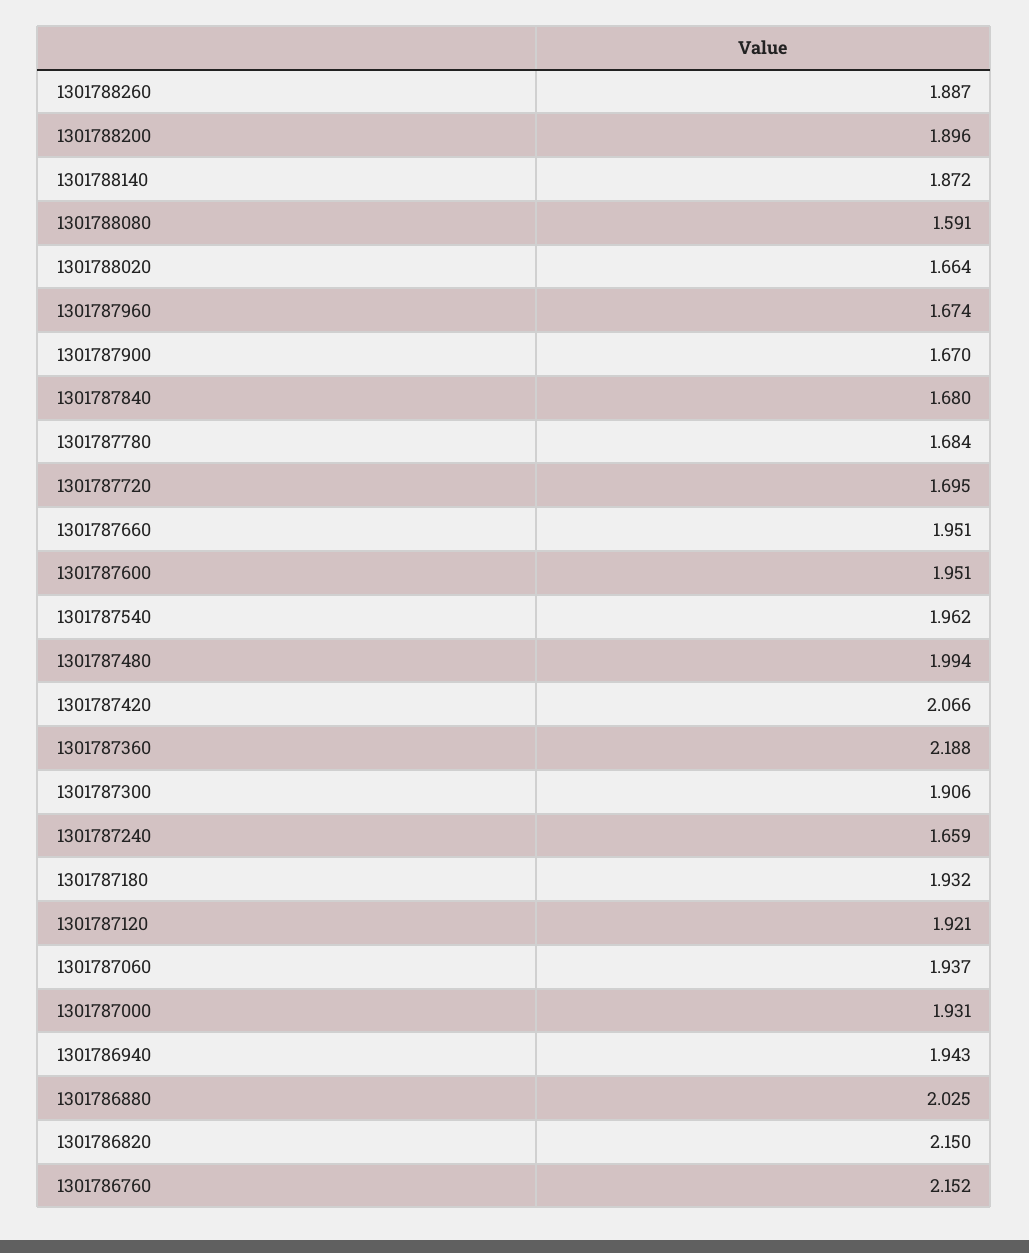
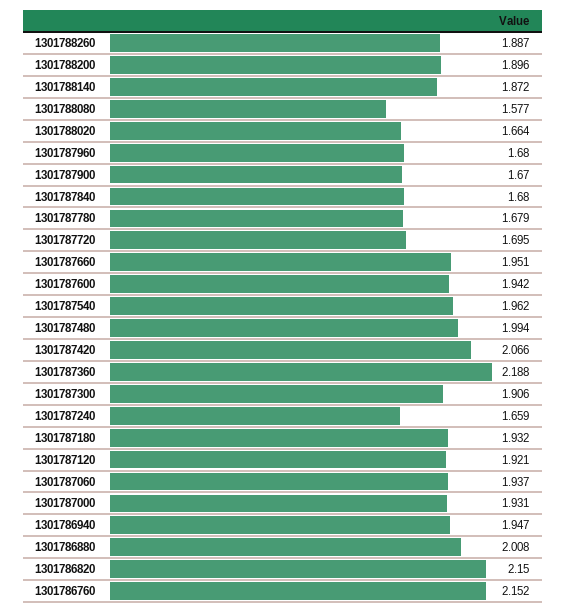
  {
    "1301788260": 1.887,
    "1301788200": 1.896,
    "1301788140": 1.872,
-   "1301788080": 1.591,
+   "1301788080": 1.577,
    "1301788020": 1.664,
-   "1301787960": 1.674,
+   "1301787960": 1.68,
    "1301787900": 1.67,
    "1301787840": 1.68,
-   "1301787780": 1.684,
+   "1301787780": 1.679,
    "1301787720": 1.695,
    "1301787660": 1.951,
-   "1301787600": 1.951,
+   "1301787600": 1.942,
    "1301787540": 1.962,
    "1301787480": 1.994,
    "1301787420": 2.066,
    "1301787360": 2.188,
    "1301787300": 1.906,
    "1301787240": 1.659,
    "1301787180": 1.932,
    "1301787120": 1.921,
    "1301787060": 1.937,
    "1301787000": 1.931,
-   "1301786940": 1.943,
+   "1301786940": 1.947,
-   "1301786880": 2.025,
+   "1301786880": 2.008,
    "1301786820": 2.15,
    "1301786760": 2.152
  }

